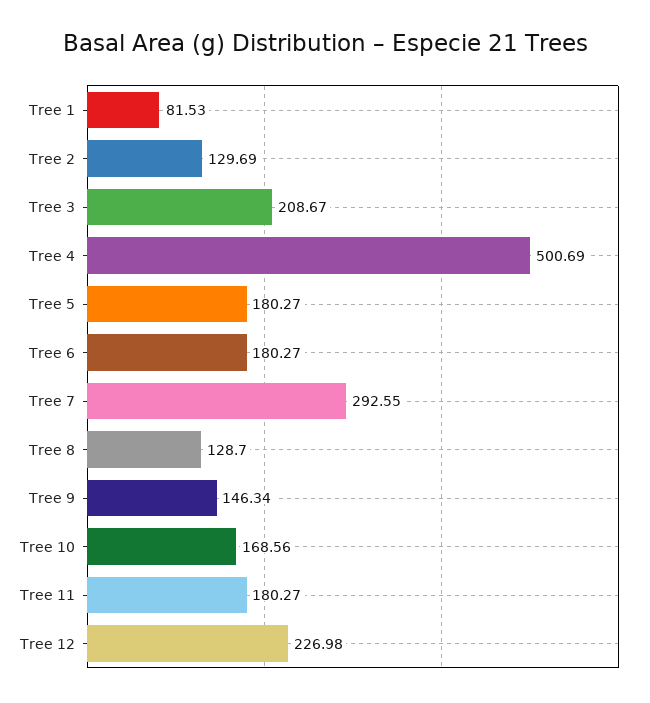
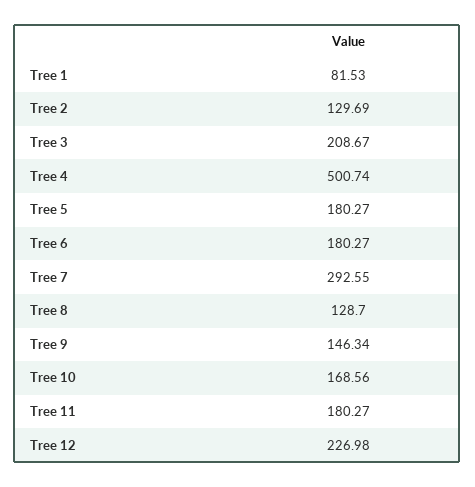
  {
    "Tree 1": 81.53,
    "Tree 2": 129.69,
    "Tree 3": 208.67,
-   "Tree 4": 500.69,
+   "Tree 4": 500.74,
    "Tree 5": 180.27,
    "Tree 6": 180.27,
    "Tree 7": 292.55,
    "Tree 8": 128.7,
    "Tree 9": 146.34,
    "Tree 10": 168.56,
    "Tree 11": 180.27,
    "Tree 12": 226.98
  }

